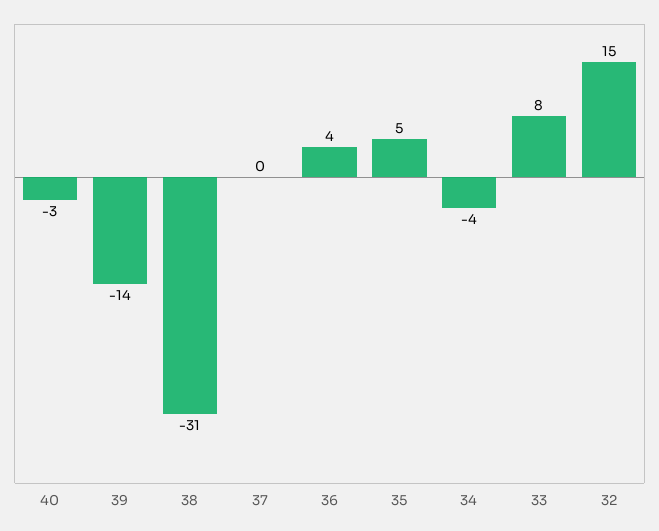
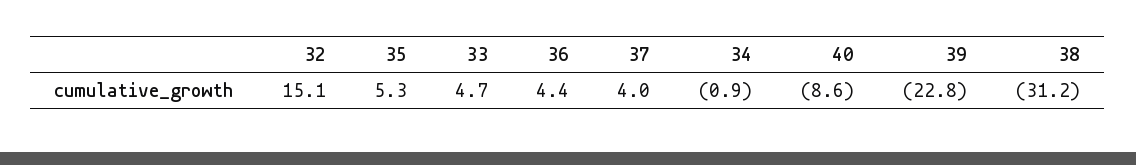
  {
-   "40": -3,
+   "40": -8.6,
-   "39": -14,
+   "39": -22.8,
    "38": -31.2,
-   "37": 0,
+   "37": 4,
    "36": 4.4,
    "35": 5.3,
-   "34": -4,
+   "34": -0.9,
-   "33": 8,
+   "33": 4.7,
    "32": 15.1
  }

